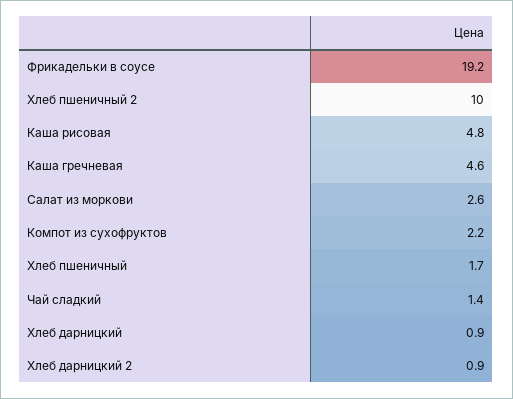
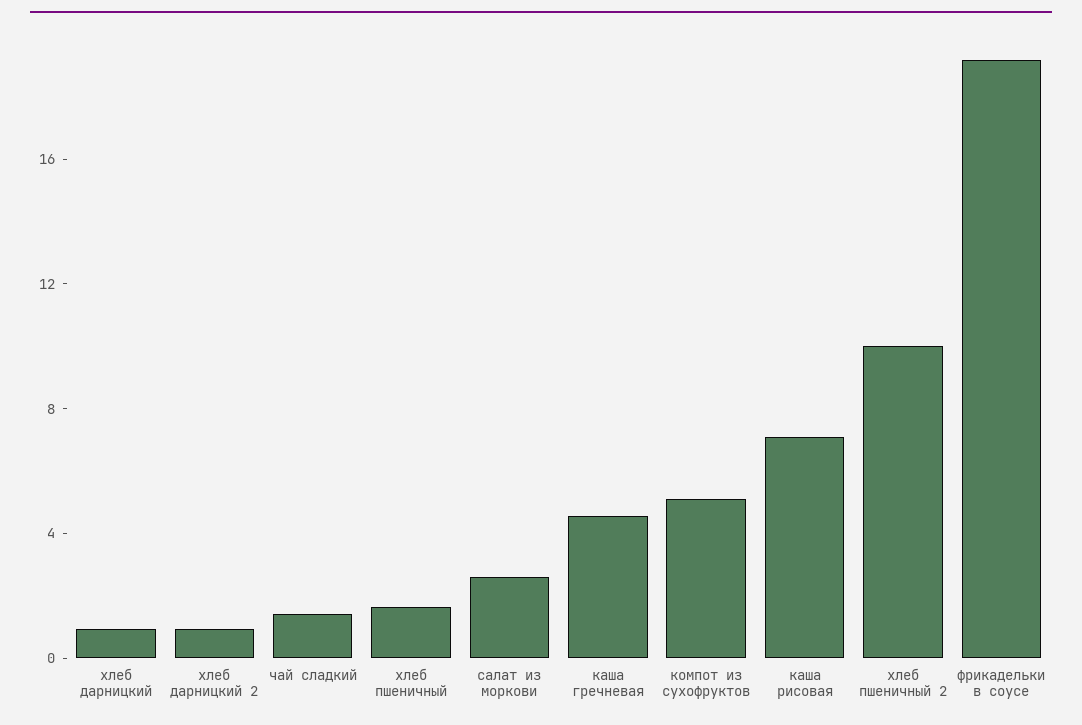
  {
    "Фрикадельки в соусе": 19.2,
    "Хлеб пшеничный 2": 10,
-   "Каша рисовая": 4.8,
+   "Каша рисовая": 7,
    "Каша гречневая": 4.6,
    "Салат из моркови": 2.6,
-   "Компот из сухофруктов": 2.2,
+   "Компот из сухофруктов": 5,
    "Хлеб пшеничный": 1.7,
    "Чай сладкий": 1.4,
    "Хлеб дарницкий": 0.9,
    "Хлеб дарницкий 2": 0.9
  }

